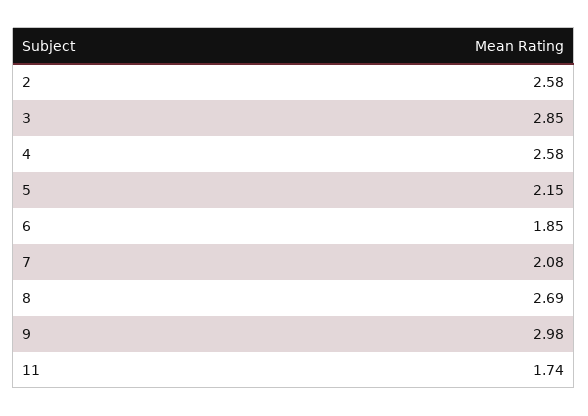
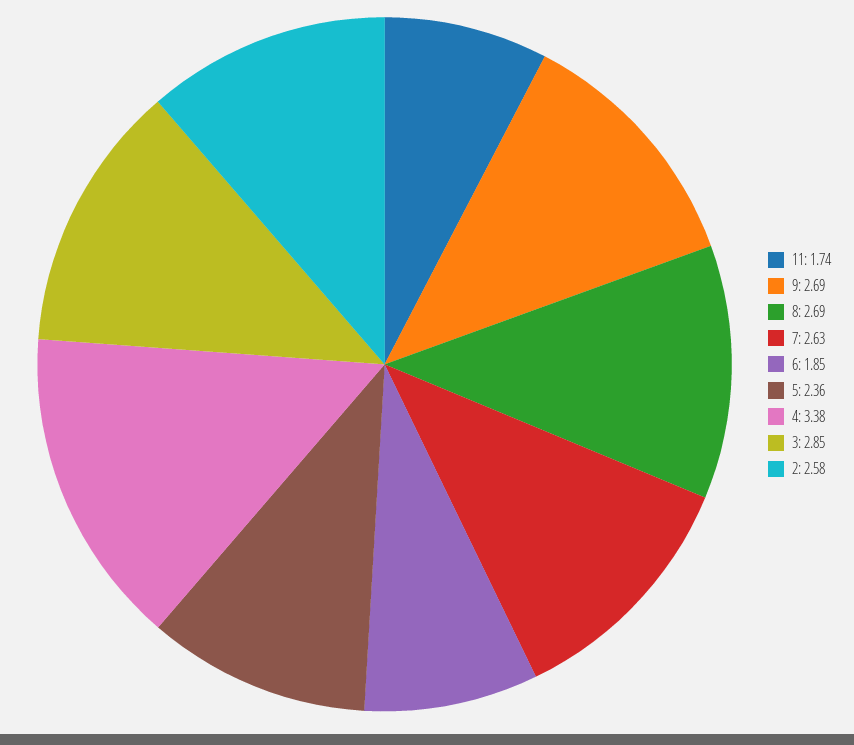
  {
    "2": 2.58,
    "3": 2.85,
-   "4": 2.58,
+   "4": 3.38,
-   "5": 2.15,
+   "5": 2.36,
    "6": 1.85,
-   "7": 2.08,
+   "7": 2.63,
    "8": 2.69,
-   "9": 2.98,
+   "9": 2.69,
    "11": 1.74
  }

